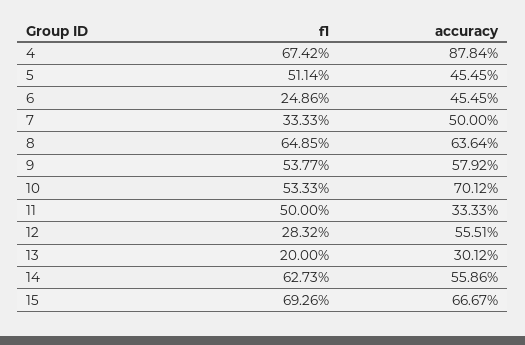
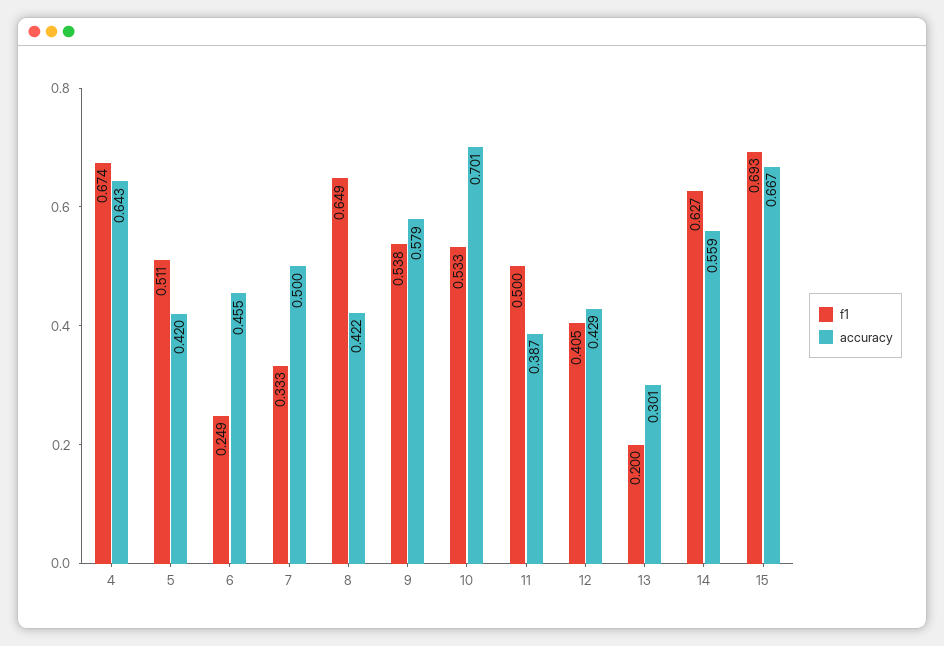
  {
    "f1": {
      "4": 0.6742,
      "5": 0.5114,
      "6": 0.2486,
      "7": 0.3333,
      "8": 0.6485,
      "9": 0.5377,
      "10": 0.5333,
      "11": 0.5,
-     "12": 0.2832,
+     "12": 0.405,
      "13": 0.2,
      "14": 0.6273,
      "15": 0.6926
    },
    "accuracy": {
-     "4": 0.8784,
+     "4": 0.643,
-     "5": 0.4545,
+     "5": 0.42,
      "6": 0.4545,
      "7": 0.5,
-     "8": 0.6364,
+     "8": 0.422,
      "9": 0.5792,
      "10": 0.7012,
-     "11": 0.3333,
+     "11": 0.387,
-     "12": 0.5551,
+     "12": 0.429,
      "13": 0.3012,
      "14": 0.5586,
      "15": 0.6667
    }
  }

